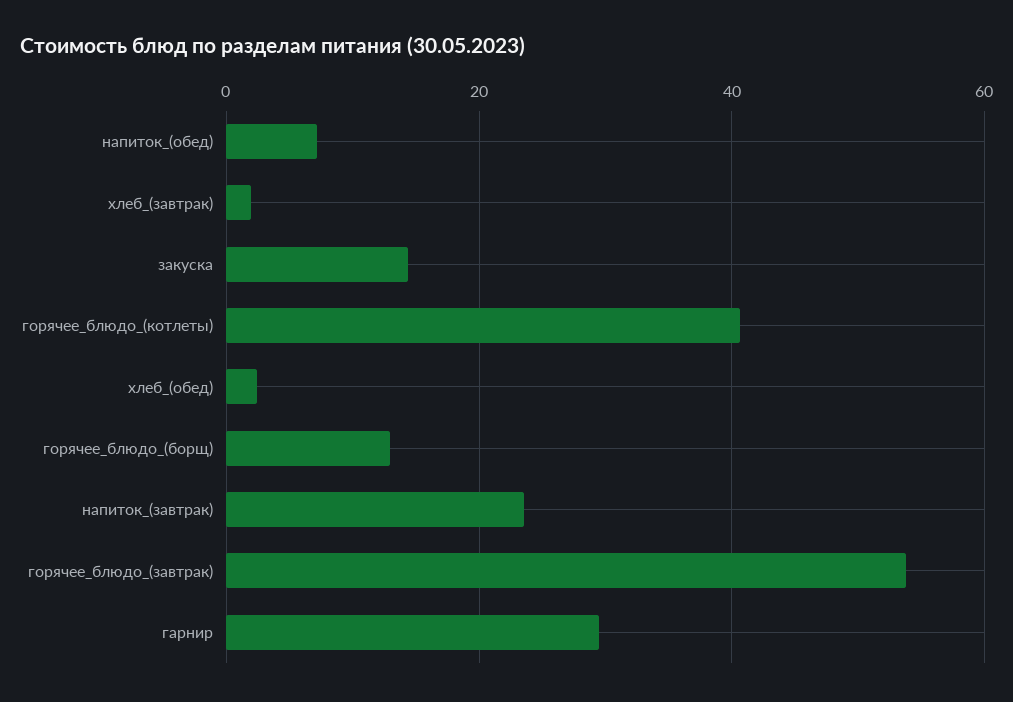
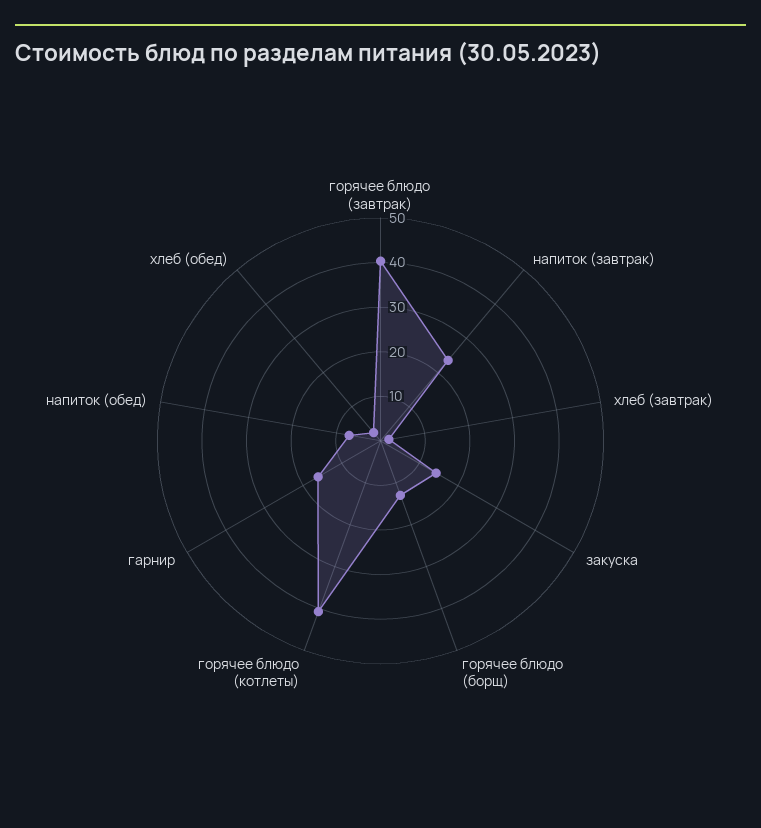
  {
    "напиток_(обед)": 8,
    "хлеб_(завтрак)": 2,
    "закуска": 14,
    "горячее_блюдо_(котлеты)": 40,
    "хлеб_(обед)": 2,
    "горячее_блюдо_(борщ)": 12,
    "напиток_(завтрак)": 24,
-   "горячее_блюдо_(завтрак)": 54,
+   "горячее_блюдо_(завтрак)": 40,
-   "гарнир": 30
+   "гарнир": 16
  }

